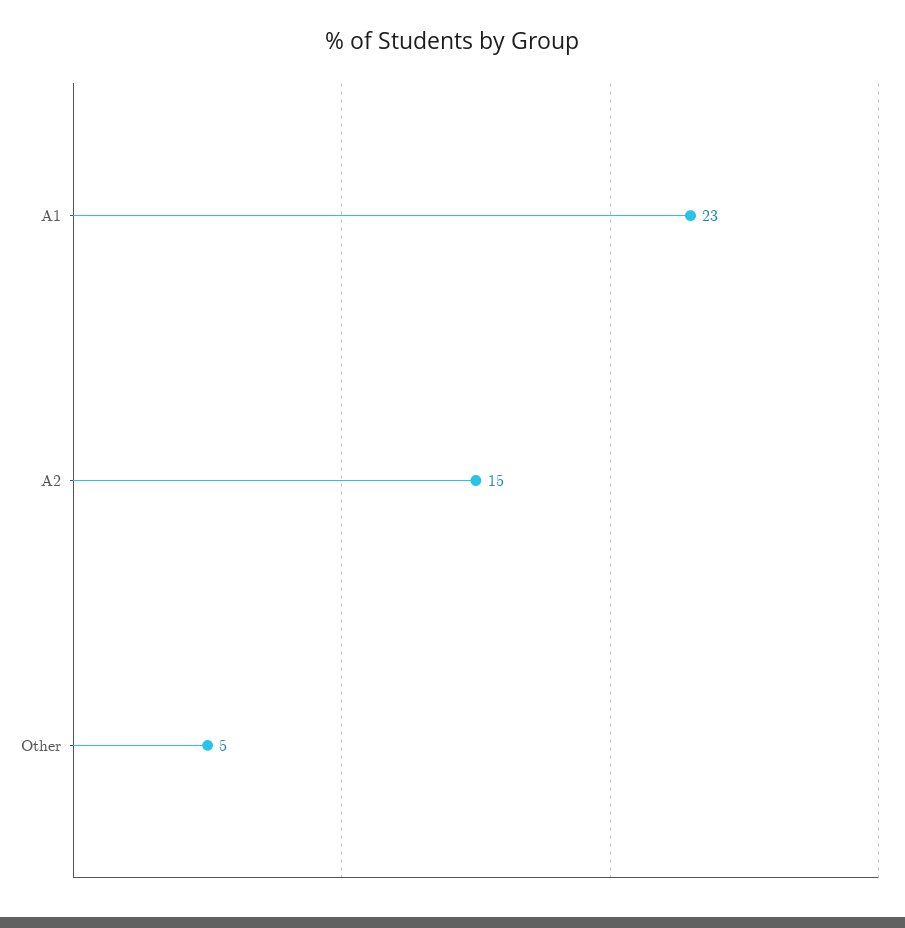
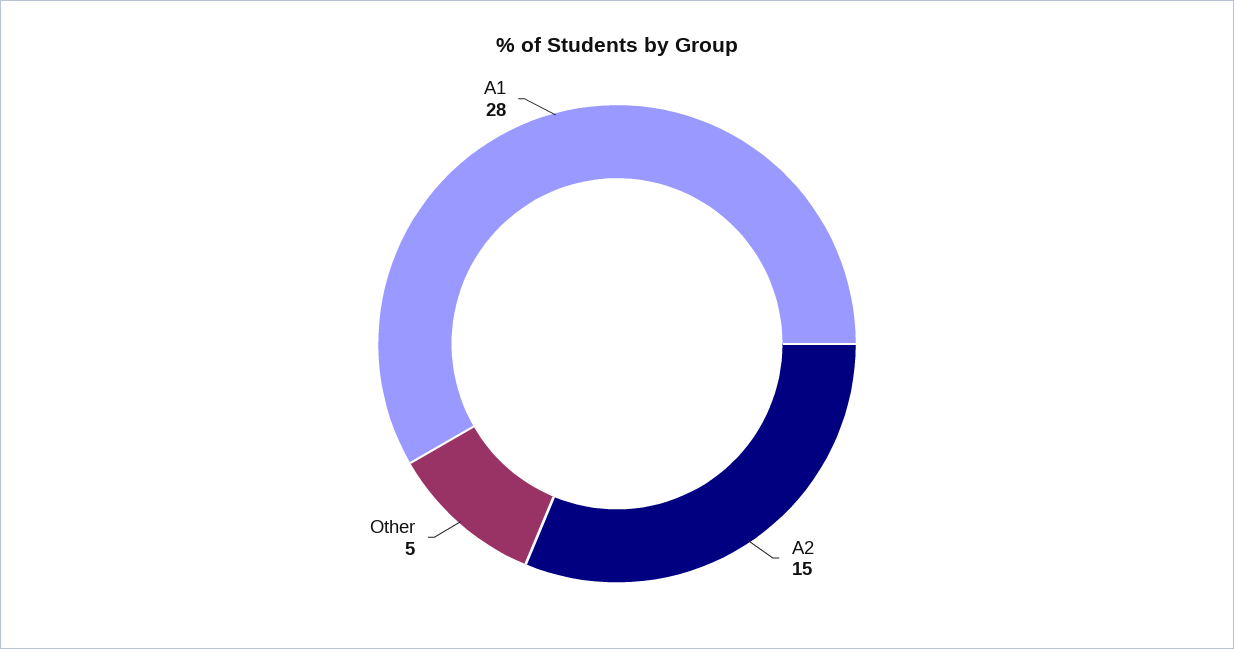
  {
-   "A1": 23,
+   "A1": 28,
    "A2": 15,
    "Other": 5
  }

